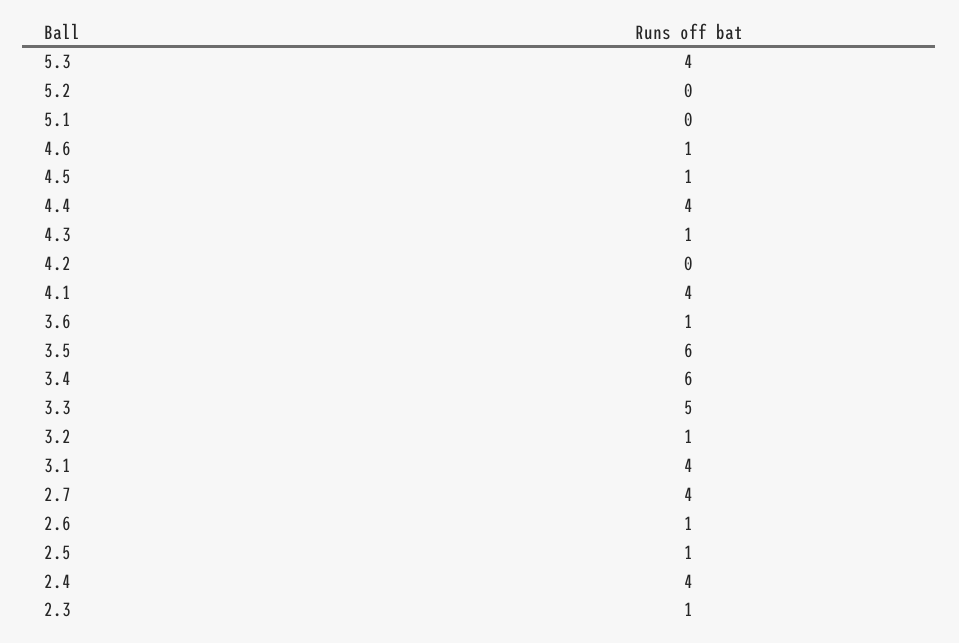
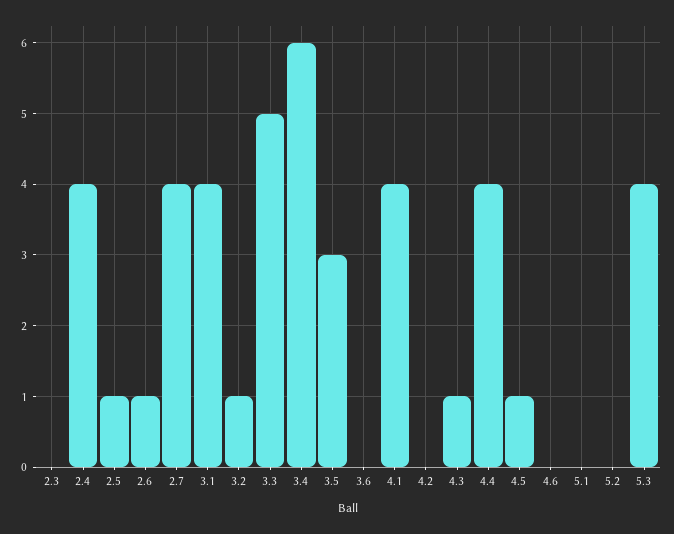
  {
    "5.3": 4,
    "5.2": 0,
    "5.1": 0,
-   "4.6": 1,
+   "4.6": 0,
    "4.5": 1,
    "4.4": 4,
    "4.3": 1,
    "4.2": 0,
    "4.1": 4,
-   "3.6": 1,
+   "3.6": 0,
-   "3.5": 6,
+   "3.5": 3,
    "3.4": 6,
    "3.3": 5,
    "3.2": 1,
    "3.1": 4,
    "2.7": 4,
    "2.6": 1,
    "2.5": 1,
    "2.4": 4,
-   "2.3": 1
+   "2.3": 0
  }

